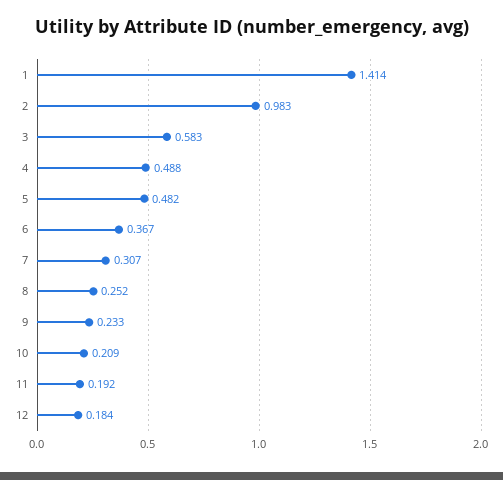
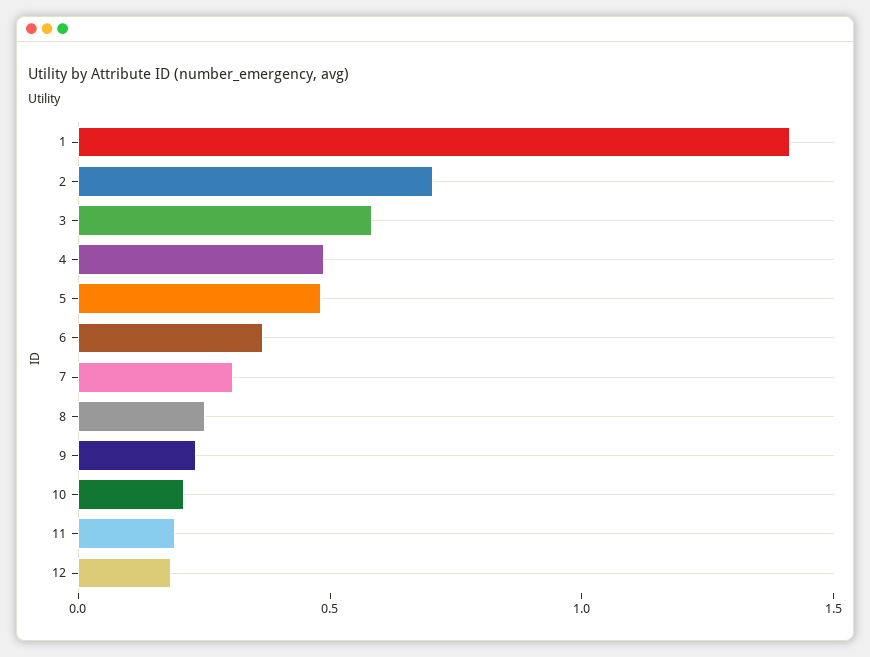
  {
    "1": 1.414,
-   "2": 0.983,
+   "2": 0.7,
    "3": 0.583,
    "4": 0.488,
    "5": 0.482,
    "6": 0.367,
    "7": 0.307,
    "8": 0.252,
    "9": 0.233,
    "10": 0.209,
    "11": 0.192,
    "12": 0.184
  }

